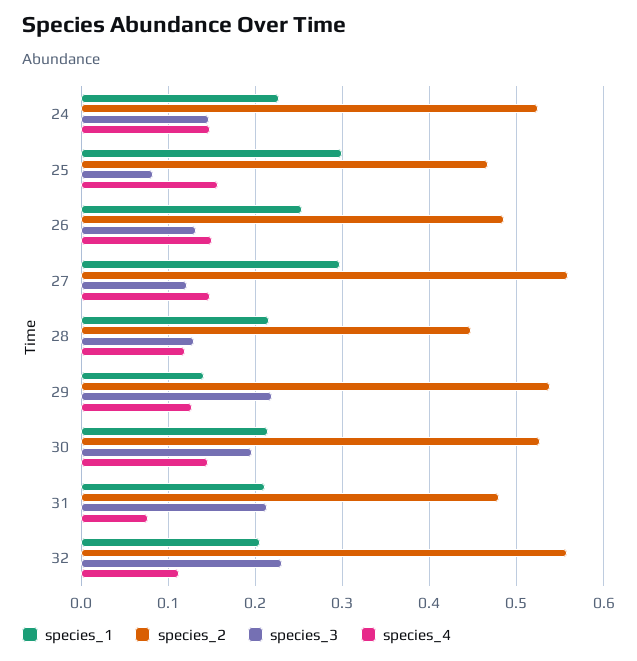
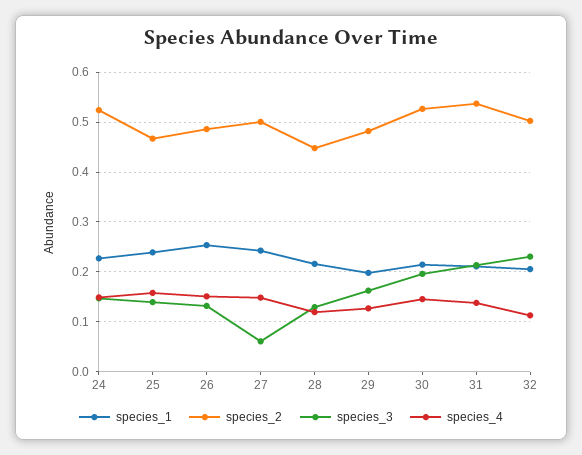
  {
    "species_1": {
      "24": 0.23,
-     "25": 0.3,
+     "25": 0.24,
      "26": 0.25,
-     "27": 0.3,
+     "27": 0.24,
      "28": 0.22,
-     "29": 0.14,
+     "29": 0.2,
      "30": 0.21,
      "31": 0.21,
      "32": 0.21
    },
    "species_2": {
      "24": 0.52,
      "25": 0.47,
      "26": 0.49,
-     "27": 0.56,
+     "27": 0.5,
      "28": 0.45,
-     "29": 0.54,
+     "29": 0.48,
      "30": 0.53,
-     "31": 0.48,
+     "31": 0.54,
-     "32": 0.56
+     "32": 0.5
    },
    "species_3": {
      "24": 0.15,
-     "25": 0.08,
+     "25": 0.14,
      "26": 0.13,
-     "27": 0.12,
+     "27": 0.06,
      "28": 0.13,
-     "29": 0.22,
+     "29": 0.16,
      "30": 0.2,
      "31": 0.21,
      "32": 0.23
    },
    "species_4": {
      "24": 0.15,
      "25": 0.16,
      "26": 0.15,
      "27": 0.15,
      "28": 0.12,
      "29": 0.13,
      "30": 0.15,
-     "31": 0.08,
+     "31": 0.14,
      "32": 0.11
    }
  }

